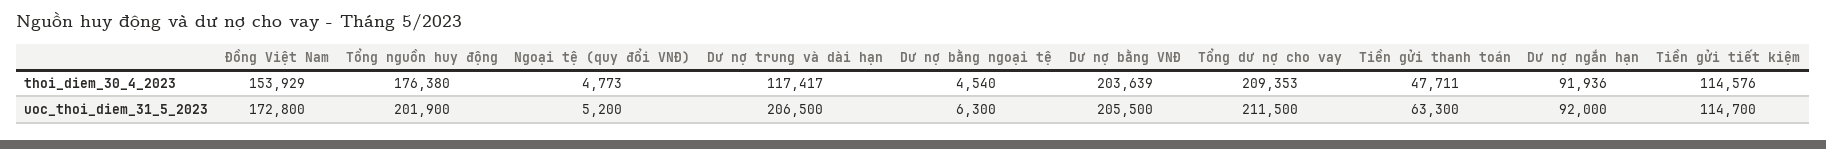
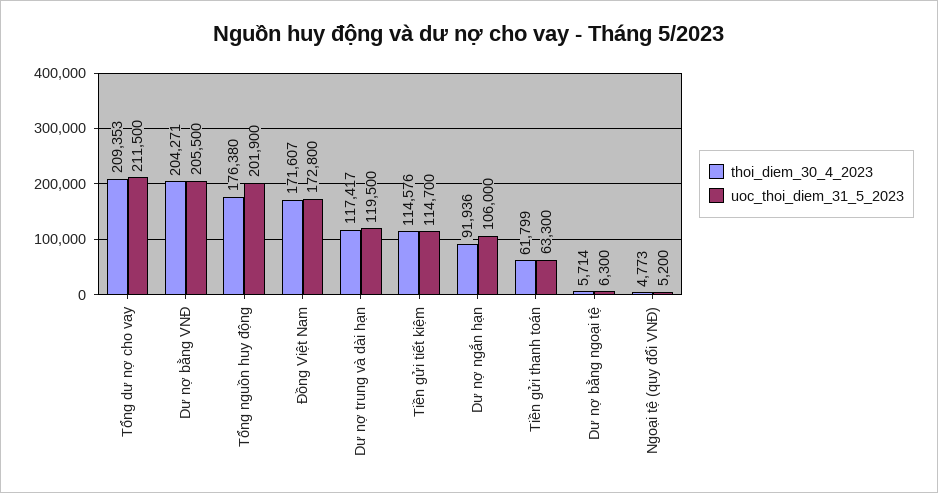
  {
    "thoi_diem_30_4_2023": {
-     "Đồng Việt Nam": 153929,
+     "Đồng Việt Nam": 171607,
      "Tổng nguồn huy động": 176380,
      "Ngoại tệ (quy đổi VNĐ)": 4773,
      "Dư nợ trung và dài hạn": 117417,
-     "Dư nợ bằng ngoại tệ": 4540,
+     "Dư nợ bằng ngoại tệ": 5714,
-     "Dư nợ bằng VNĐ": 203639,
+     "Dư nợ bằng VNĐ": 204271,
      "Tổng dư nợ cho vay": 209353,
-     "Tiền gửi thanh toán": 47711,
+     "Tiền gửi thanh toán": 61799,
      "Dư nợ ngắn hạn": 91936,
      "Tiền gửi tiết kiệm": 114576
    },
    "uoc_thoi_diem_31_5_2023": {
      "Đồng Việt Nam": 172800,
      "Tổng nguồn huy động": 201900,
      "Ngoại tệ (quy đổi VNĐ)": 5200,
-     "Dư nợ trung và dài hạn": 206500,
+     "Dư nợ trung và dài hạn": 119500,
      "Dư nợ bằng ngoại tệ": 6300,
      "Dư nợ bằng VNĐ": 205500,
      "Tổng dư nợ cho vay": 211500,
      "Tiền gửi thanh toán": 63300,
-     "Dư nợ ngắn hạn": 92000,
+     "Dư nợ ngắn hạn": 106000,
      "Tiền gửi tiết kiệm": 114700
    }
  }

